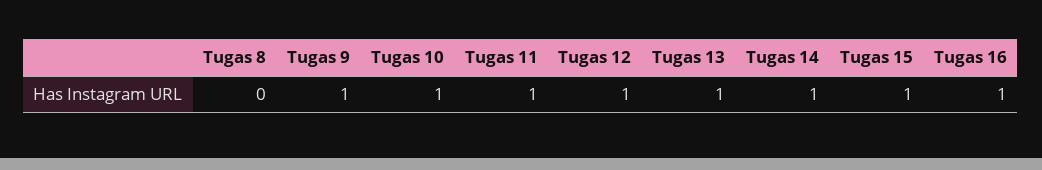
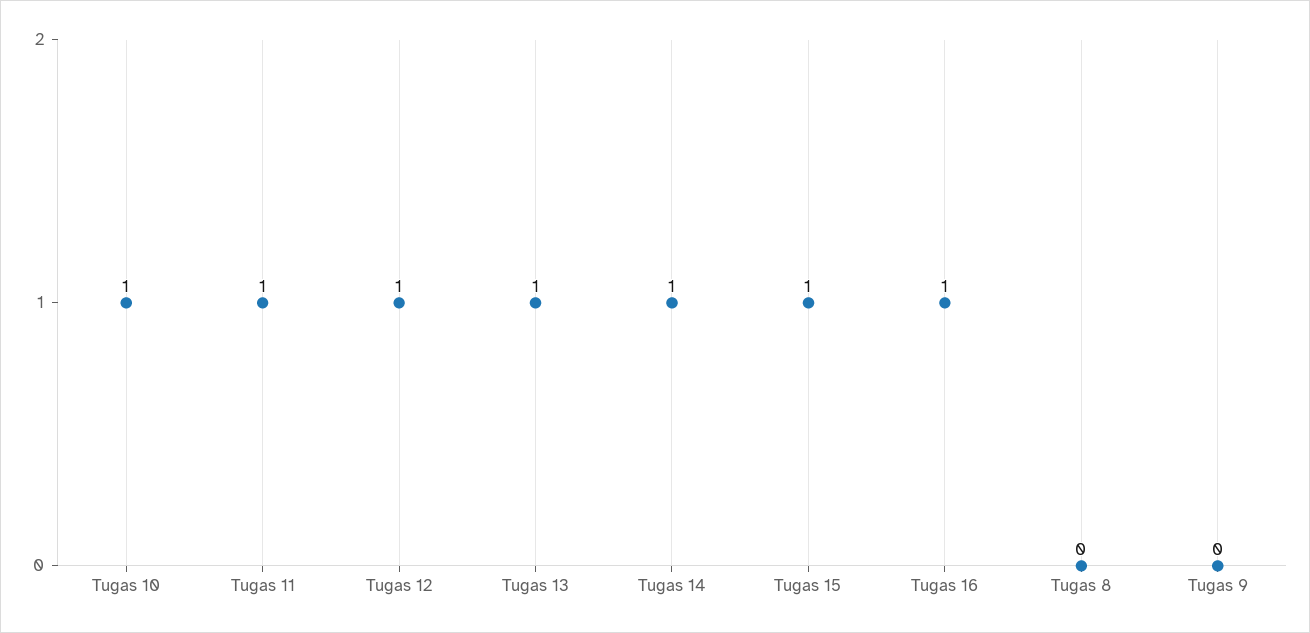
  {
    "Tugas 8": 0,
-   "Tugas 9": 1,
+   "Tugas 9": 0,
    "Tugas 10": 1,
    "Tugas 11": 1,
    "Tugas 12": 1,
    "Tugas 13": 1,
    "Tugas 14": 1,
    "Tugas 15": 1,
    "Tugas 16": 1
  }

